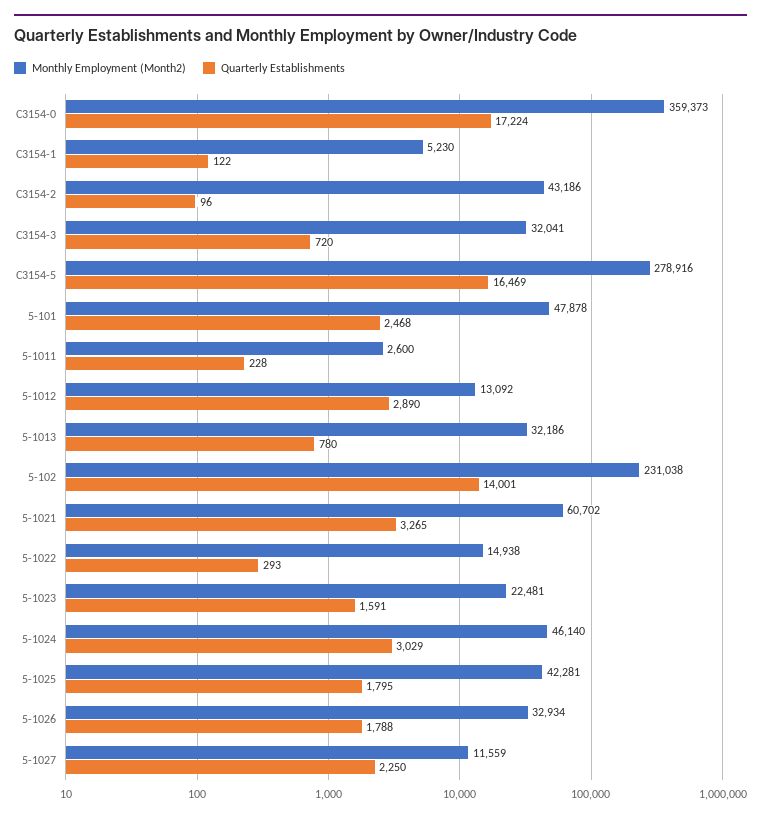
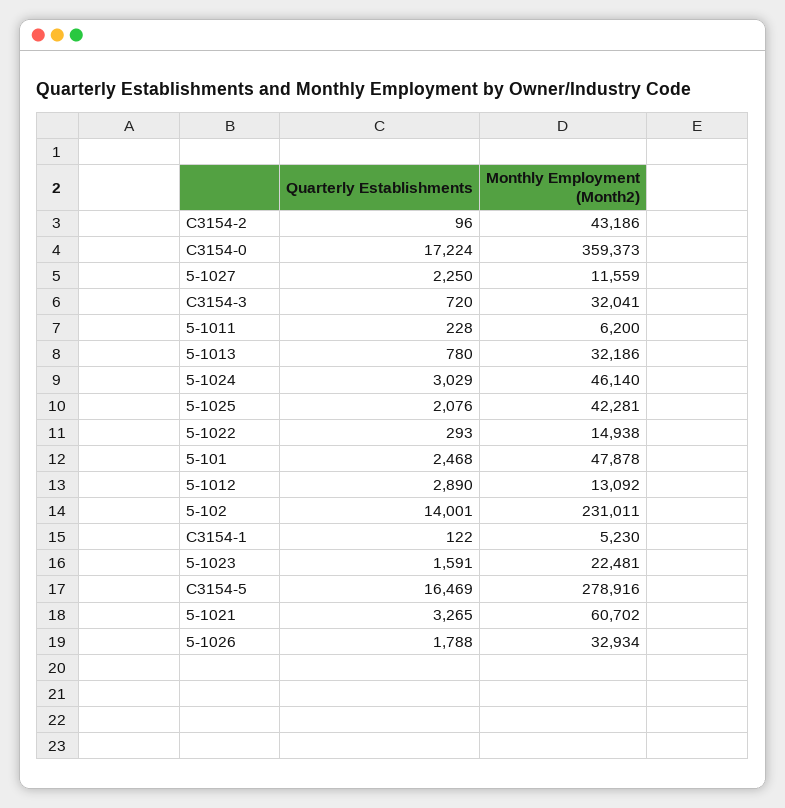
  {
    "Monthly Employment (Month2)": {
      "C3154-0": 359373,
      "C3154-1": 5230,
      "C3154-2": 43186,
      "C3154-3": 32041,
      "C3154-5": 278916,
      "5-101": 47878,
-     "5-1011": 2600,
+     "5-1011": 6200,
      "5-1012": 13092,
      "5-1013": 32186,
-     "5-102": 231038,
+     "5-102": 231011,
      "5-1021": 60702,
      "5-1022": 14938,
      "5-1023": 22481,
      "5-1024": 46140,
      "5-1025": 42281,
      "5-1026": 32934,
      "5-1027": 11559
    },
    "Quarterly Establishments": {
      "C3154-0": 17224,
      "C3154-1": 122,
      "C3154-2": 96,
      "C3154-3": 720,
      "C3154-5": 16469,
      "5-101": 2468,
      "5-1011": 228,
      "5-1012": 2890,
      "5-1013": 780,
      "5-102": 14001,
      "5-1021": 3265,
      "5-1022": 293,
      "5-1023": 1591,
      "5-1024": 3029,
-     "5-1025": 1795,
+     "5-1025": 2076,
      "5-1026": 1788,
      "5-1027": 2250
    }
  }

